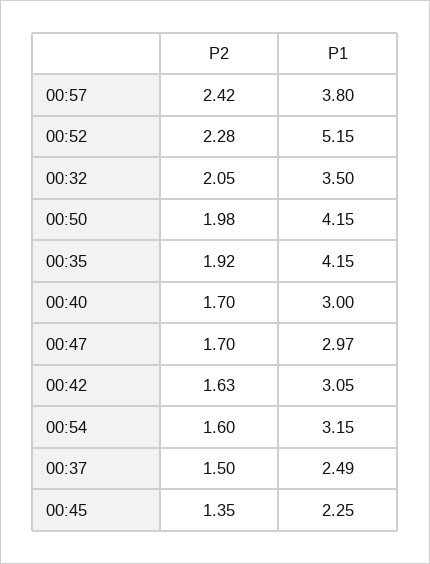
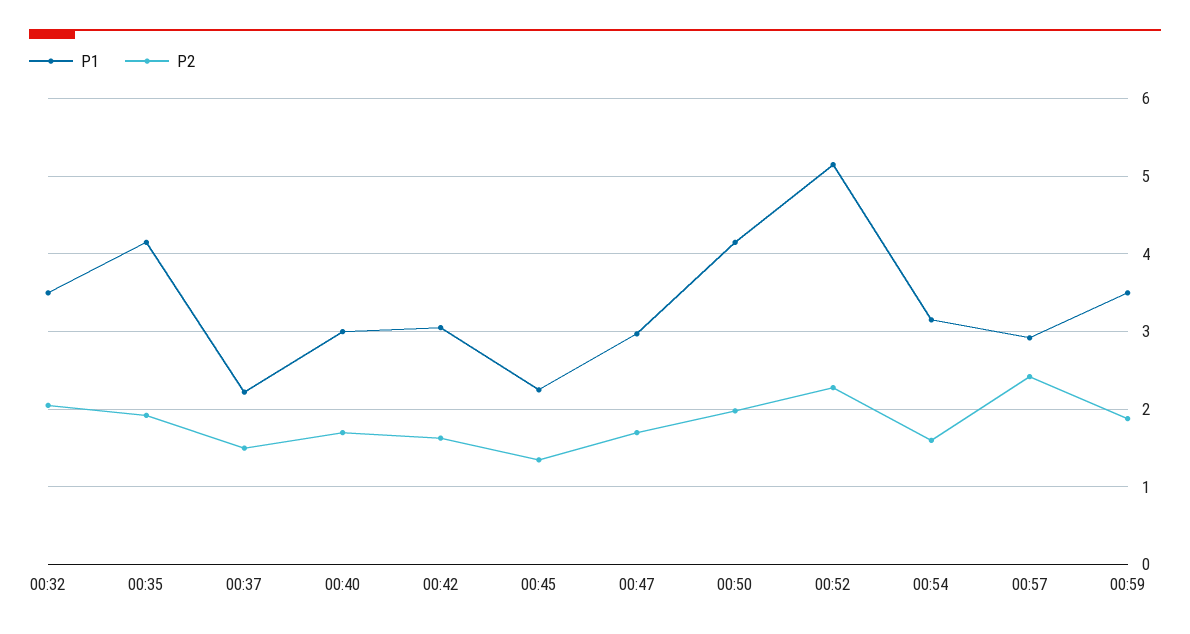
  {
    "P2": {
      "00:57": 2.42,
      "00:52": 2.28,
      "00:32": 2.05,
      "00:50": 1.98,
      "00:35": 1.92,
      "00:40": 1.7,
      "00:47": 1.7,
      "00:42": 1.63,
      "00:54": 1.6,
      "00:37": 1.5,
-     "00:45": 1.35
+     "00:45": 1.35,
+     "00:59": 1.9
    },
    "P1": {
-     "00:57": 3.8,
+     "00:57": 2.9,
      "00:52": 5.15,
      "00:32": 3.5,
      "00:50": 4.15,
      "00:35": 4.15,
      "00:40": 3,
      "00:47": 2.97,
      "00:42": 3.05,
      "00:54": 3.15,
-     "00:37": 2.49,
+     "00:37": 2.2,
-     "00:45": 2.25
+     "00:45": 2.25,
+     "00:59": 3.5
    }
  }

